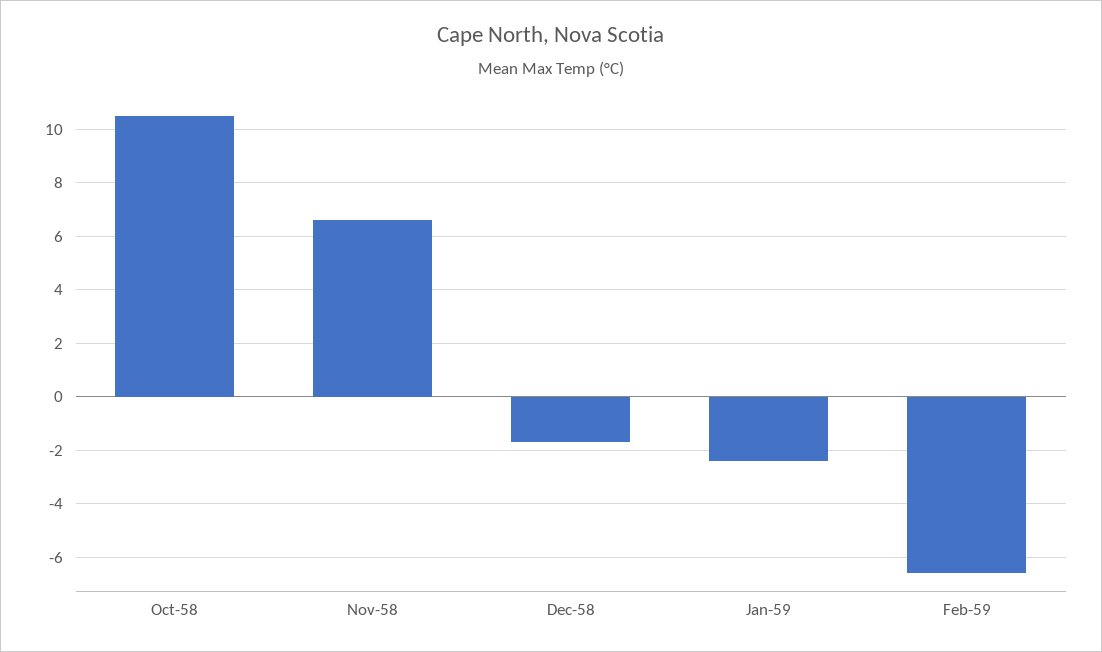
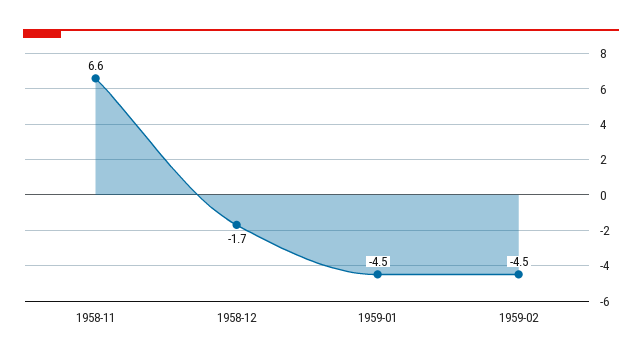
  {
-   "Oct-58": 10.5,
    "Nov-58": 6.6,
    "Dec-58": -1.7,
-   "Jan-59": -2.5,
+   "Jan-59": -4.5,
-   "Feb-59": -6.5
+   "Feb-59": -4.5
  }

